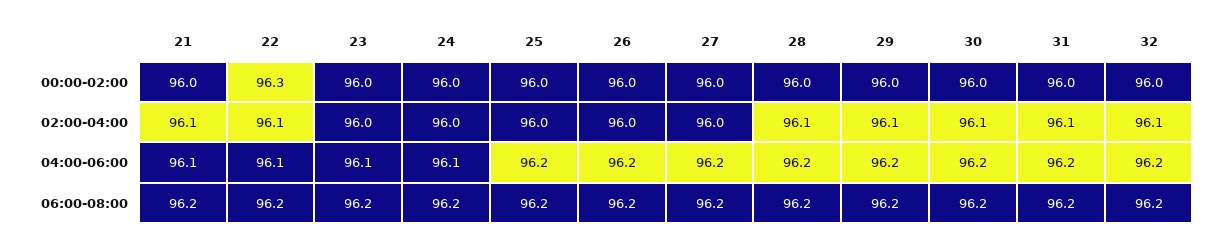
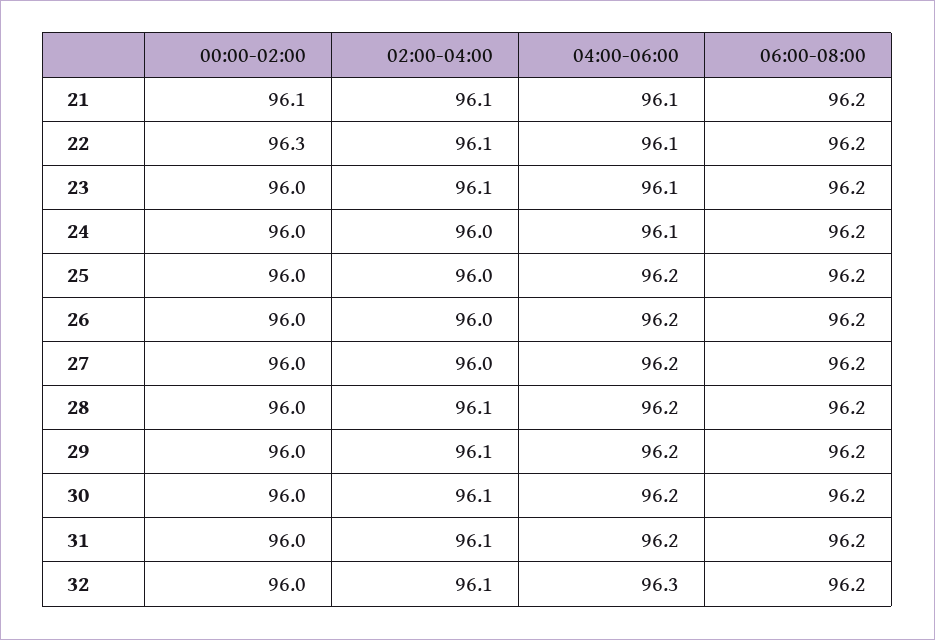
  {
    "21": {
-     "00:00-02:00": 96,
+     "00:00-02:00": 96.1,
      "02:00-04:00": 96.1,
      "04:00-06:00": 96.1,
      "06:00-08:00": 96.2
    },
    "22": {
      "00:00-02:00": 96.3,
      "02:00-04:00": 96.1,
      "04:00-06:00": 96.1,
      "06:00-08:00": 96.2
    },
    "23": {
      "00:00-02:00": 96,
-     "02:00-04:00": 96,
+     "02:00-04:00": 96.1,
      "04:00-06:00": 96.1,
      "06:00-08:00": 96.2
    },
    "24": {
      "00:00-02:00": 96,
      "02:00-04:00": 96,
      "04:00-06:00": 96.1,
      "06:00-08:00": 96.2
    },
    "25": {
      "00:00-02:00": 96,
      "02:00-04:00": 96,
      "04:00-06:00": 96.2,
      "06:00-08:00": 96.2
    },
    "26": {
      "00:00-02:00": 96,
      "02:00-04:00": 96,
      "04:00-06:00": 96.2,
      "06:00-08:00": 96.2
    },
    "27": {
      "00:00-02:00": 96,
      "02:00-04:00": 96,
      "04:00-06:00": 96.2,
      "06:00-08:00": 96.2
    },
    "28": {
      "00:00-02:00": 96,
      "02:00-04:00": 96.1,
      "04:00-06:00": 96.2,
      "06:00-08:00": 96.2
    },
    "29": {
      "00:00-02:00": 96,
      "02:00-04:00": 96.1,
      "04:00-06:00": 96.2,
      "06:00-08:00": 96.2
    },
    "30": {
      "00:00-02:00": 96,
      "02:00-04:00": 96.1,
      "04:00-06:00": 96.2,
      "06:00-08:00": 96.2
    },
    "31": {
      "00:00-02:00": 96,
      "02:00-04:00": 96.1,
      "04:00-06:00": 96.2,
      "06:00-08:00": 96.2
    },
    "32": {
      "00:00-02:00": 96,
      "02:00-04:00": 96.1,
-     "04:00-06:00": 96.2,
+     "04:00-06:00": 96.3,
      "06:00-08:00": 96.2
    }
  }

